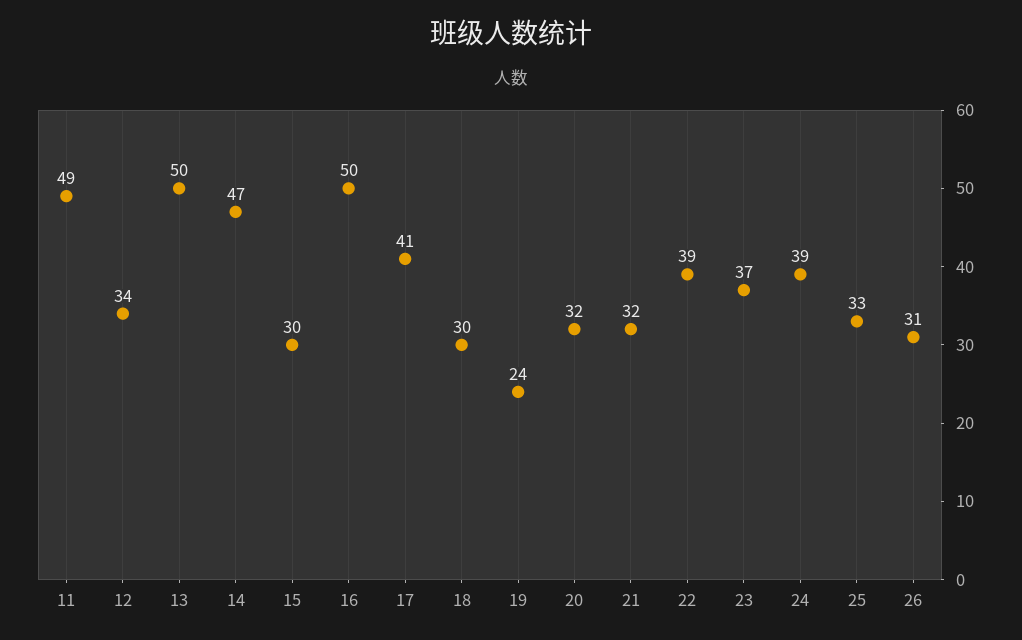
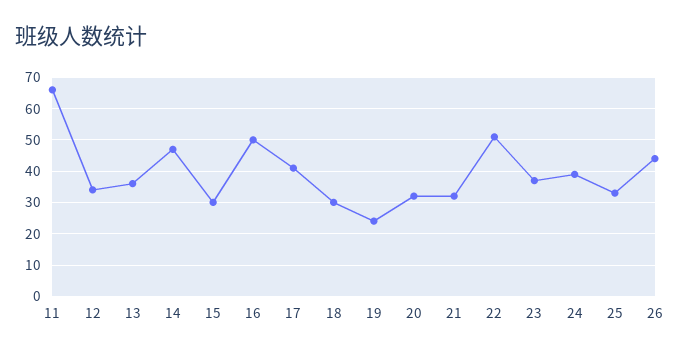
  {
-   "11": 49,
+   "11": 65,
    "12": 34,
-   "13": 50,
+   "13": 35,
    "14": 47,
    "15": 30,
    "16": 50,
    "17": 41,
    "18": 30,
    "19": 24,
    "20": 32,
    "21": 32,
-   "22": 39,
+   "22": 50,
    "23": 37,
    "24": 39,
    "25": 33,
-   "26": 31
+   "26": 45
  }

